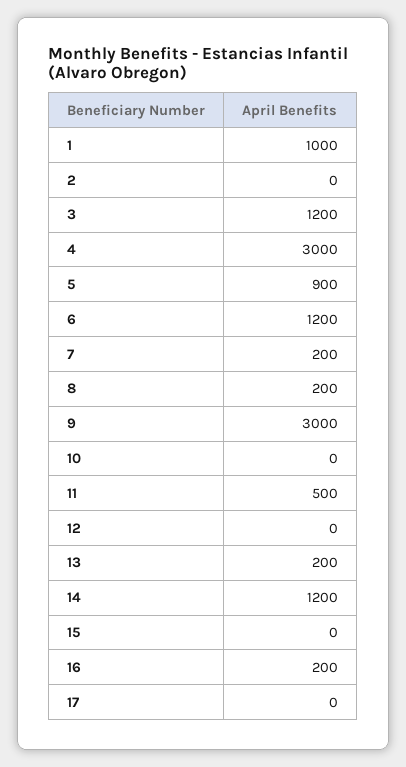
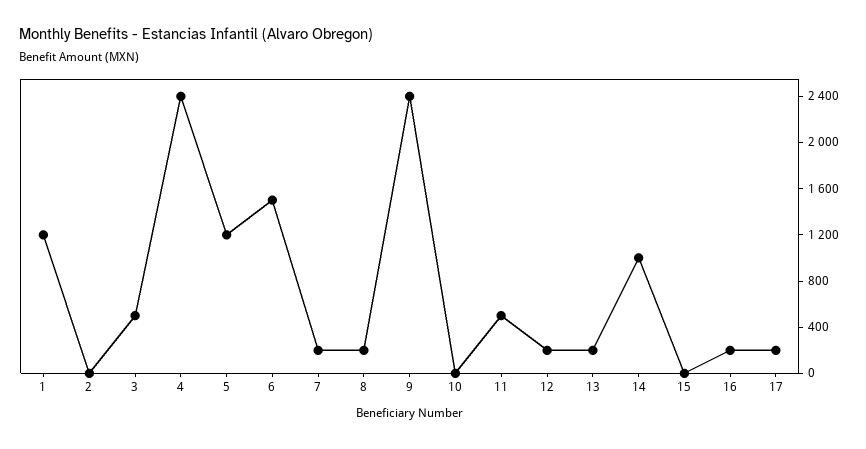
  {
-   "1": 1000,
+   "1": 1200,
    "2": 0,
-   "3": 1200,
+   "3": 500,
-   "4": 3000,
+   "4": 2400,
-   "5": 900,
+   "5": 1200,
-   "6": 1200,
+   "6": 1500,
    "7": 200,
    "8": 200,
-   "9": 3000,
+   "9": 2400,
    "10": 0,
    "11": 500,
-   "12": 0,
+   "12": 200,
    "13": 200,
-   "14": 1200,
+   "14": 1000,
    "15": 0,
    "16": 200,
-   "17": 0
+   "17": 200
  }

